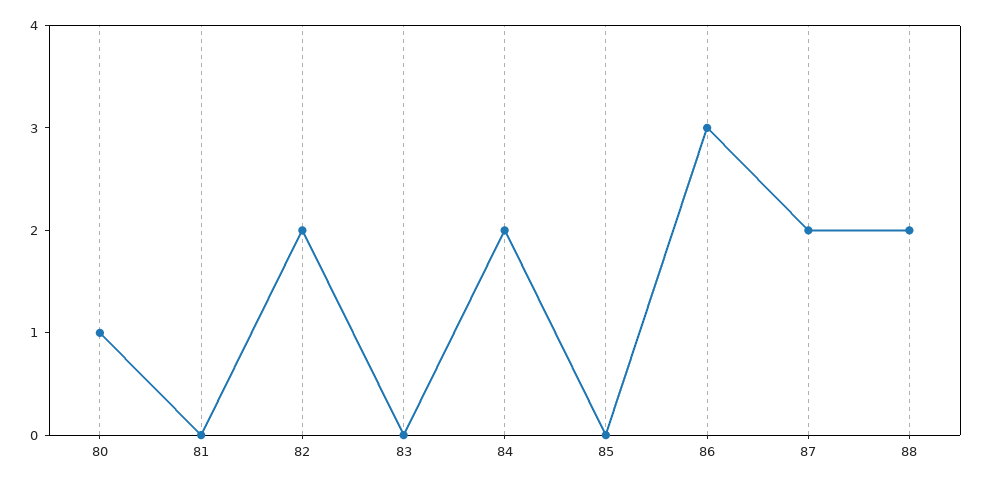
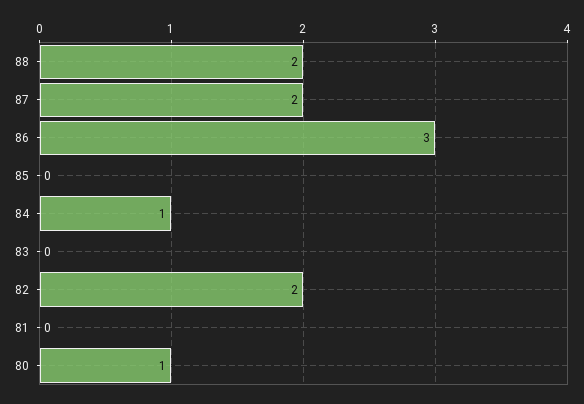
  {
    "80": 1,
    "81": 0,
    "82": 2,
    "83": 0,
-   "84": 2,
+   "84": 1,
    "85": 0,
    "86": 3,
    "87": 2,
    "88": 2
  }

